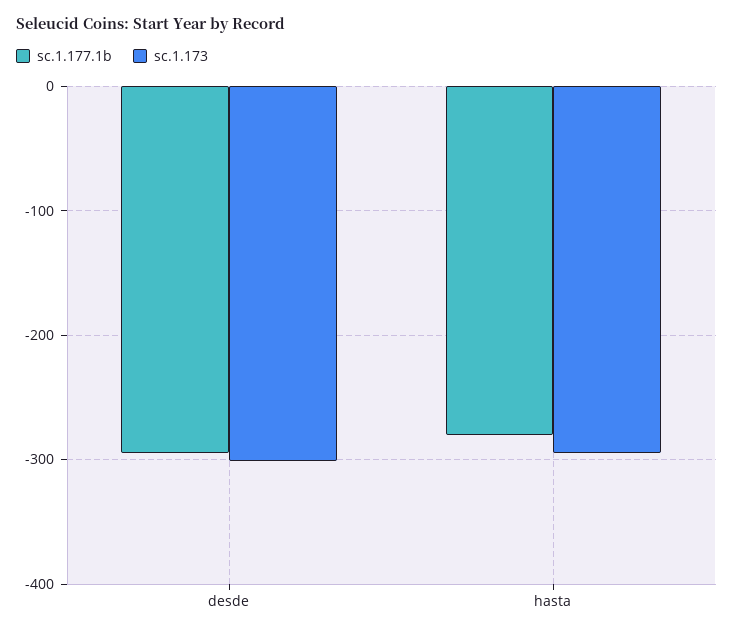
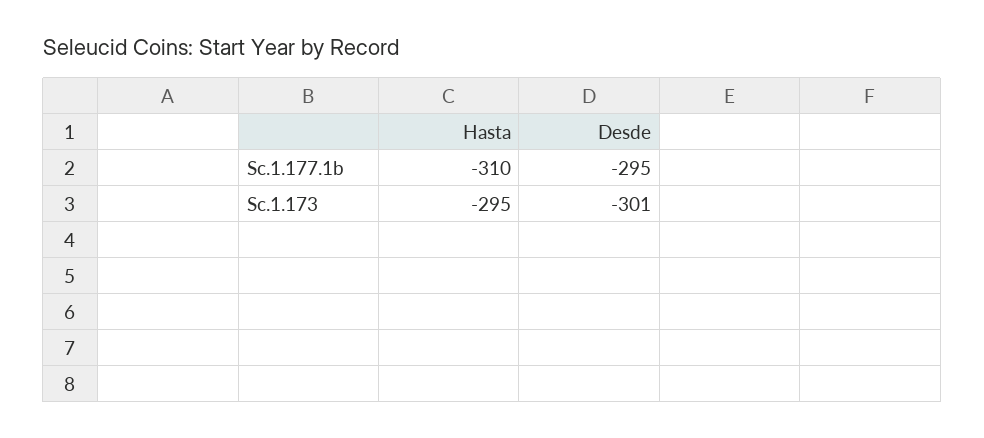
  {
    "sc.1.177.1b": {
      "desde": -295,
-     "hasta": -280
+     "hasta": -310
    },
    "sc.1.173": {
      "desde": -301,
      "hasta": -295
    }
  }

